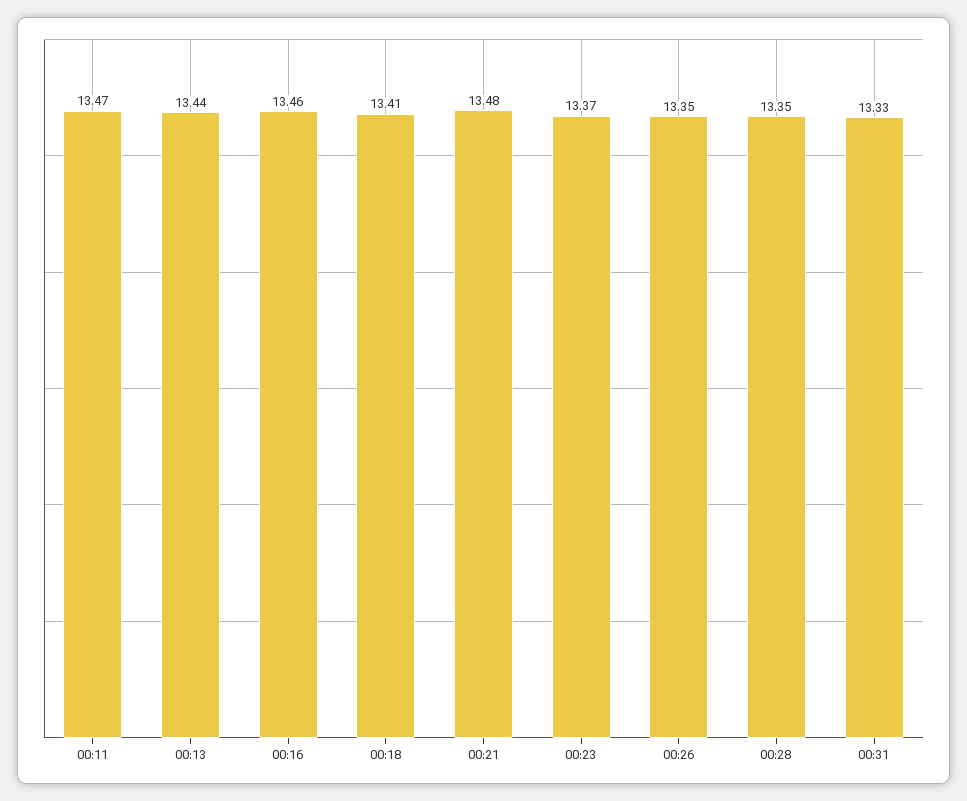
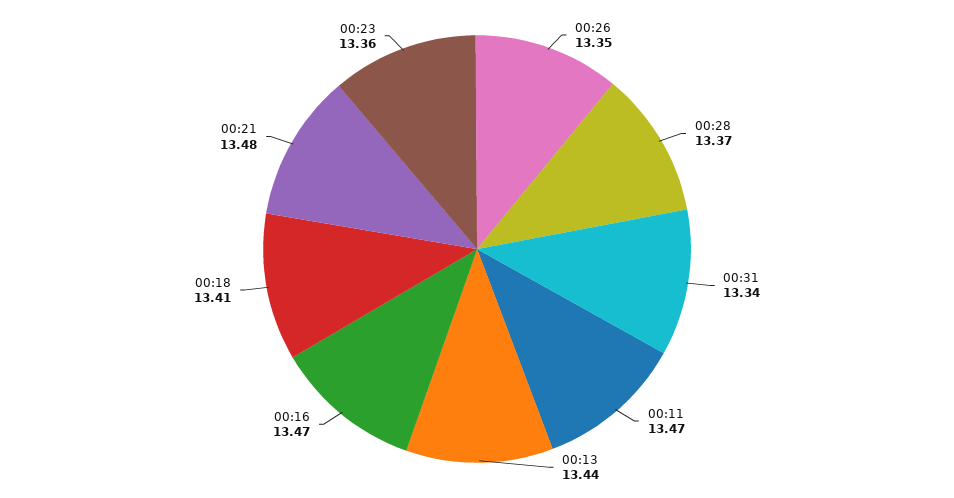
  {
    "00:11": 13.47,
    "00:13": 13.44,
-   "00:16": 13.46,
+   "00:16": 13.47,
    "00:18": 13.41,
    "00:21": 13.48,
-   "00:23": 13.37,
+   "00:23": 13.36,
    "00:26": 13.35,
-   "00:28": 13.35,
+   "00:28": 13.37,
-   "00:31": 13.33
+   "00:31": 13.34
  }

